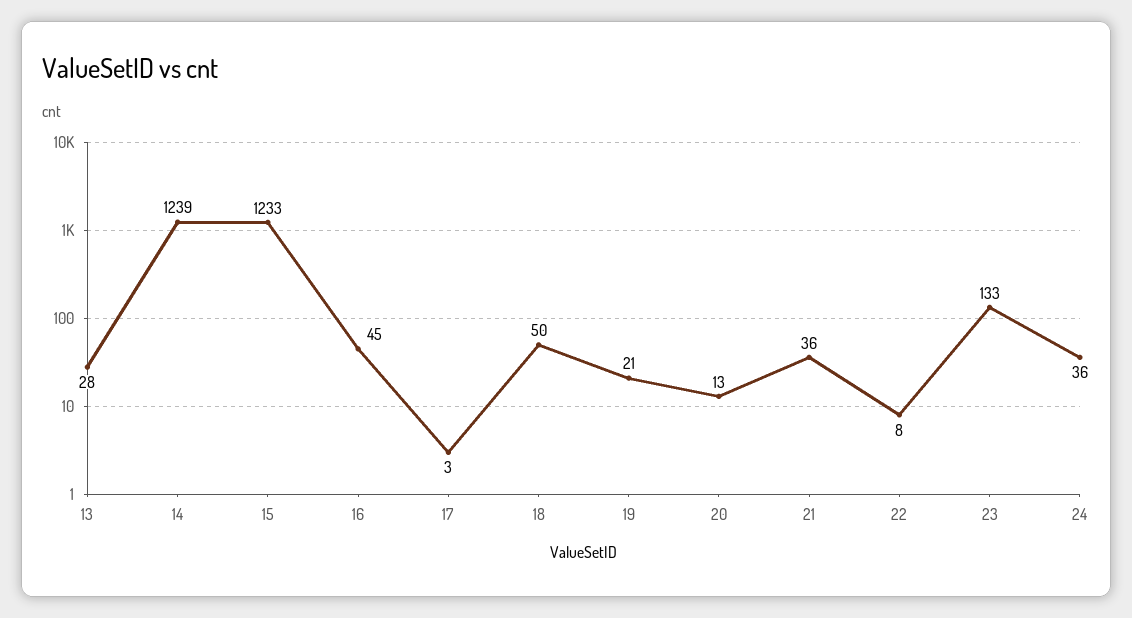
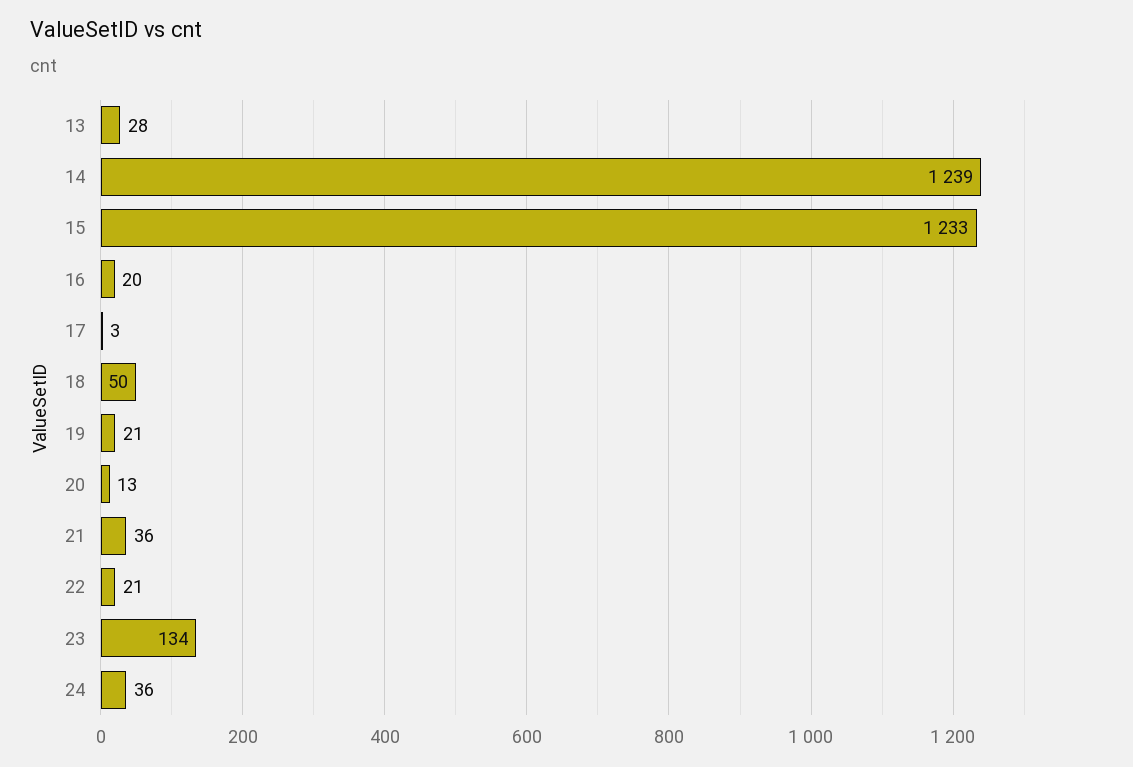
  {
    "13": 28,
    "14": 1239,
    "15": 1233,
-   "16": 45,
+   "16": 20,
    "17": 3,
    "18": 50,
    "19": 21,
    "20": 13,
    "21": 36,
-   "22": 8,
+   "22": 21,
-   "23": 133,
+   "23": 134,
    "24": 36
  }

